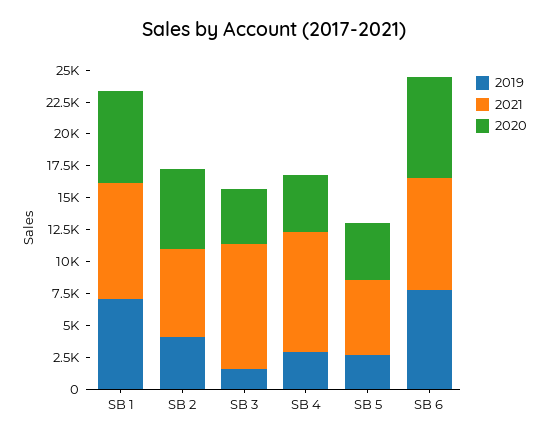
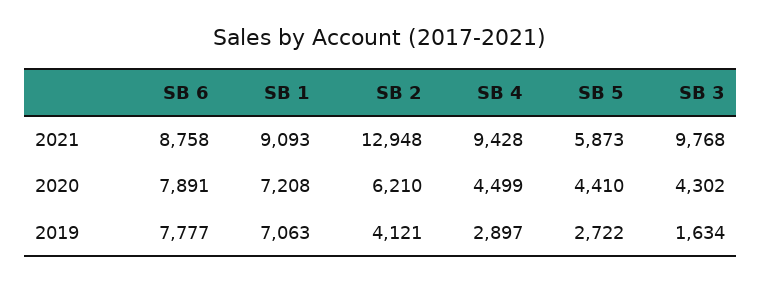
  {
    "2019": {
      "SB 1": 7063,
      "SB 2": 4121,
      "SB 3": 1634,
      "SB 4": 2897,
      "SB 5": 2722,
      "SB 6": 7777
    },
    "2021": {
      "SB 1": 9093,
-     "SB 2": 7500,
+     "SB 2": 12948,
      "SB 3": 9768,
      "SB 4": 9428,
      "SB 5": 5873,
      "SB 6": 8758
    },
    "2020": {
      "SB 1": 7208,
      "SB 2": 6210,
      "SB 3": 4302,
      "SB 4": 4499,
      "SB 5": 4410,
      "SB 6": 7891
    }
  }

